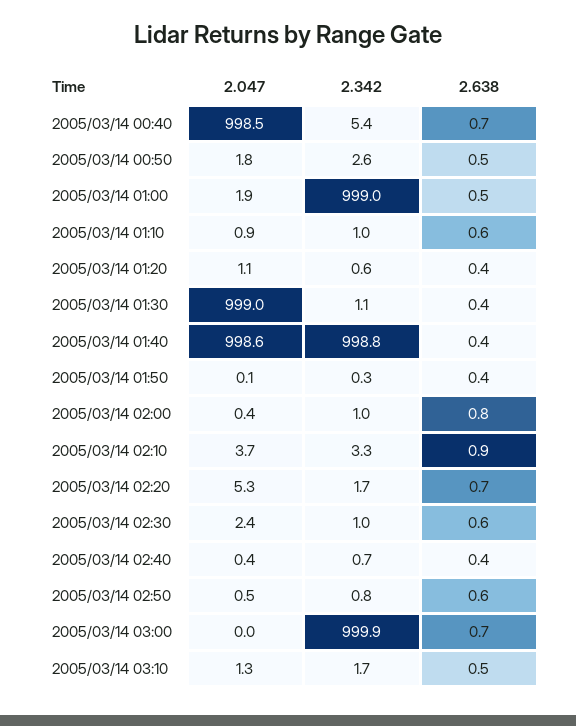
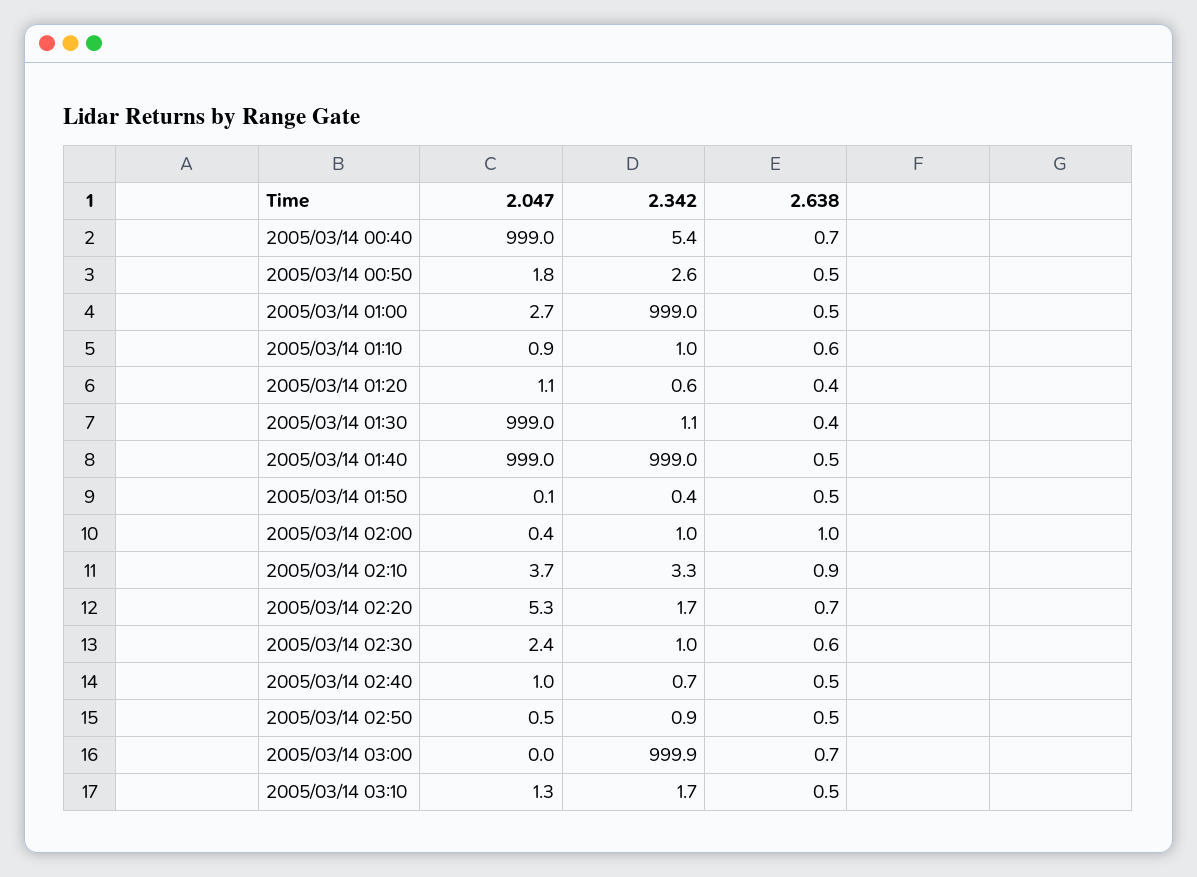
  {
    "2.047": {
-     "2005/03/14 00:40": 998.5,
+     "2005/03/14 00:40": 999,
      "2005/03/14 00:50": 1.8,
-     "2005/03/14 01:00": 1.9,
+     "2005/03/14 01:00": 2.7,
      "2005/03/14 01:10": 0.9,
      "2005/03/14 01:20": 1.1,
      "2005/03/14 01:30": 999,
-     "2005/03/14 01:40": 998.6,
+     "2005/03/14 01:40": 999,
      "2005/03/14 01:50": 0.1,
      "2005/03/14 02:00": 0.4,
      "2005/03/14 02:10": 3.7,
      "2005/03/14 02:20": 5.3,
      "2005/03/14 02:30": 2.4,
-     "2005/03/14 02:40": 0.4,
+     "2005/03/14 02:40": 1,
      "2005/03/14 02:50": 0.5,
      "2005/03/14 03:00": 0,
      "2005/03/14 03:10": 1.3
    },
    "2.342": {
      "2005/03/14 00:40": 5.4,
      "2005/03/14 00:50": 2.6,
      "2005/03/14 01:00": 999,
      "2005/03/14 01:10": 1,
      "2005/03/14 01:20": 0.6,
      "2005/03/14 01:30": 1.1,
-     "2005/03/14 01:40": 998.8,
+     "2005/03/14 01:40": 999,
-     "2005/03/14 01:50": 0.3,
+     "2005/03/14 01:50": 0.4,
      "2005/03/14 02:00": 1,
      "2005/03/14 02:10": 3.3,
      "2005/03/14 02:20": 1.7,
      "2005/03/14 02:30": 1,
      "2005/03/14 02:40": 0.7,
-     "2005/03/14 02:50": 0.8,
+     "2005/03/14 02:50": 0.9,
      "2005/03/14 03:00": 999.9,
      "2005/03/14 03:10": 1.7
    },
    "2.638": {
      "2005/03/14 00:40": 0.7,
      "2005/03/14 00:50": 0.5,
      "2005/03/14 01:00": 0.5,
      "2005/03/14 01:10": 0.6,
      "2005/03/14 01:20": 0.4,
      "2005/03/14 01:30": 0.4,
-     "2005/03/14 01:40": 0.4,
+     "2005/03/14 01:40": 0.5,
-     "2005/03/14 01:50": 0.4,
+     "2005/03/14 01:50": 0.5,
-     "2005/03/14 02:00": 0.8,
+     "2005/03/14 02:00": 1,
      "2005/03/14 02:10": 0.9,
      "2005/03/14 02:20": 0.7,
      "2005/03/14 02:30": 0.6,
-     "2005/03/14 02:40": 0.4,
+     "2005/03/14 02:40": 0.5,
-     "2005/03/14 02:50": 0.6,
+     "2005/03/14 02:50": 0.5,
      "2005/03/14 03:00": 0.7,
      "2005/03/14 03:10": 0.5
    }
  }

